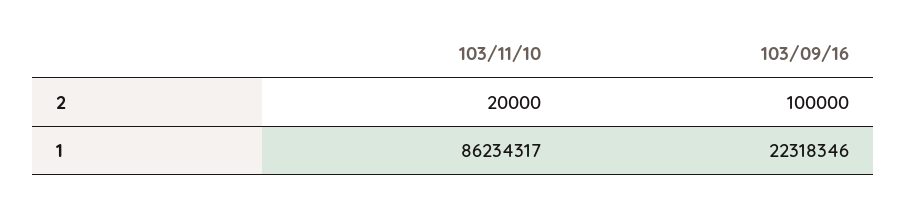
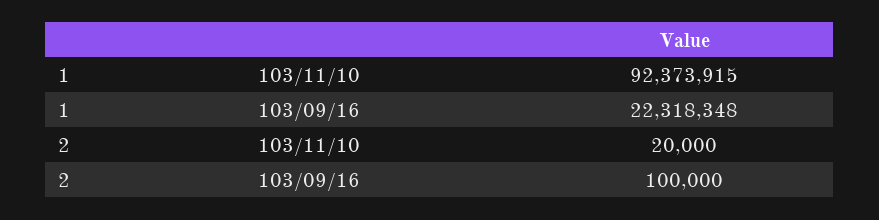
  {
    "103/11/10": {
      "2": 20000,
-     "1": 86234317
+     "1": 92373915
    },
    "103/09/16": {
      "2": 100000,
-     "1": 22318346
+     "1": 22318348
    }
  }

